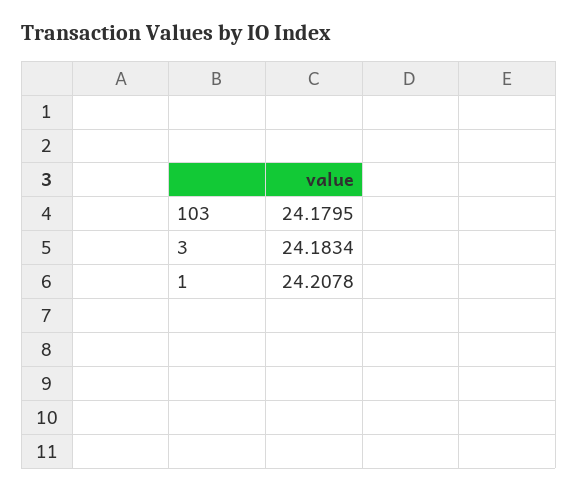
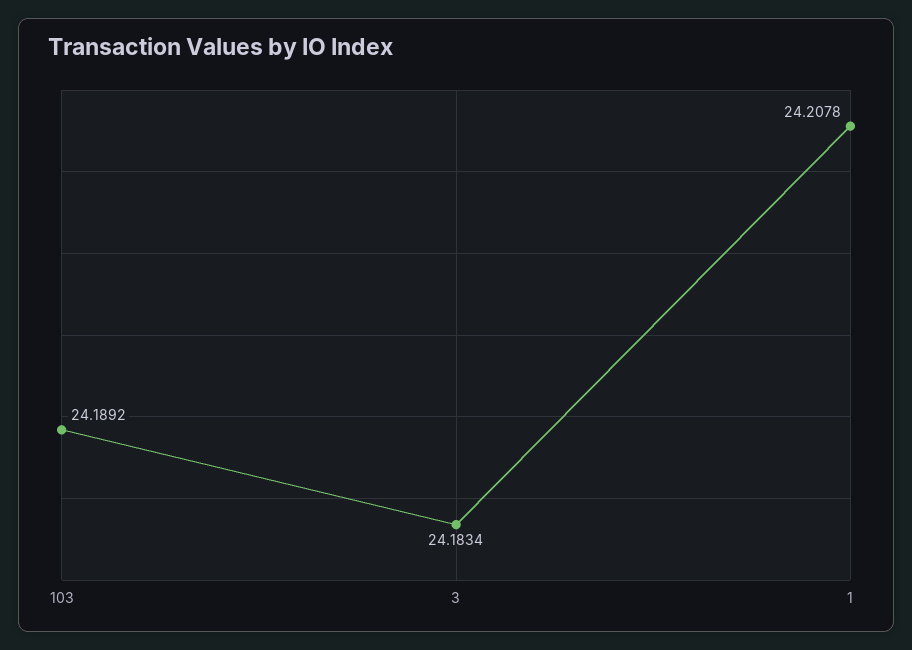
  {
-   "103": 24.1795,
+   "103": 24.1892,
    "3": 24.1834,
    "1": 24.2078
  }

